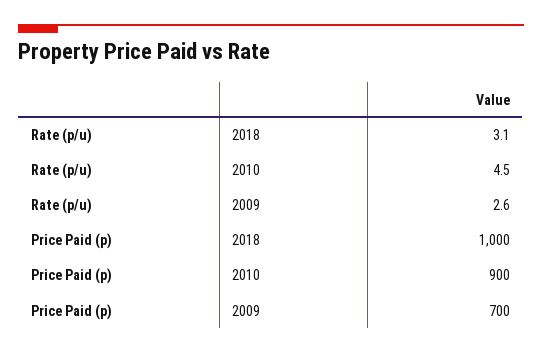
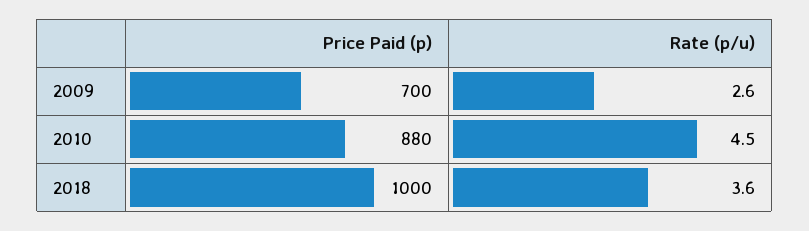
  {
    "Rate (p/u)": {
-     "2018": 3.1,
+     "2018": 3.6,
      "2010": 4.5,
      "2009": 2.6
    },
    "Price Paid (p)": {
      "2018": 1000,
-     "2010": 900,
+     "2010": 880,
      "2009": 700
    }
  }

